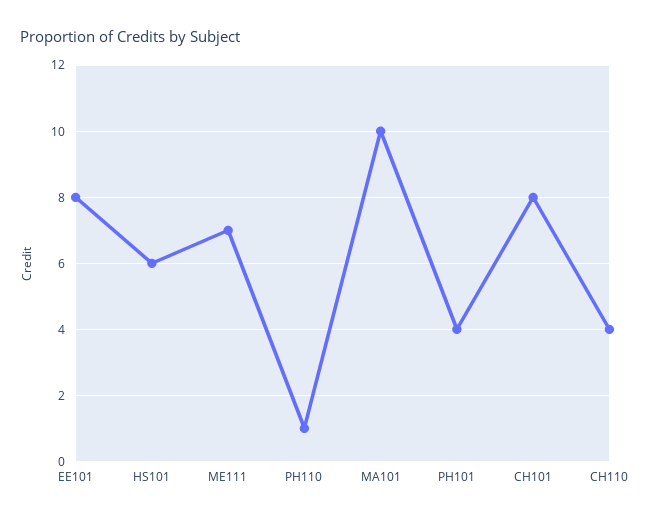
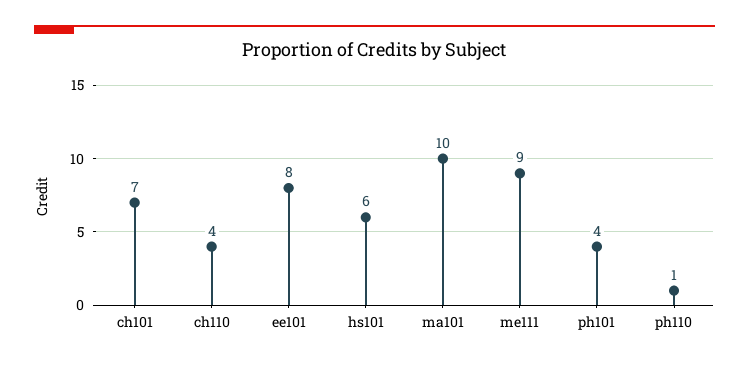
  {
    "EE101": 8,
    "HS101": 6,
-   "ME111": 7,
+   "ME111": 9,
    "PH110": 1,
    "MA101": 10,
    "PH101": 4,
-   "CH101": 8,
+   "CH101": 7,
    "CH110": 4
  }

